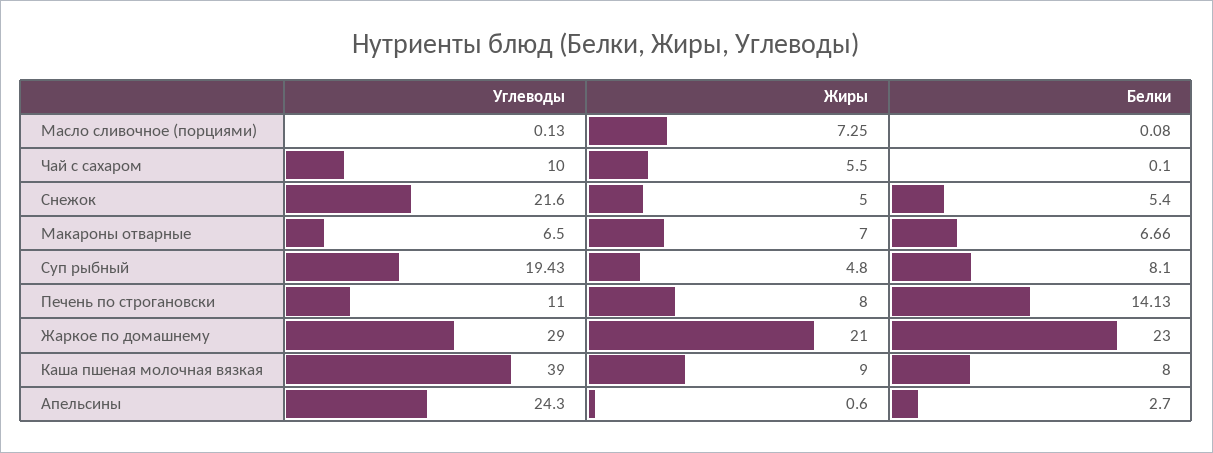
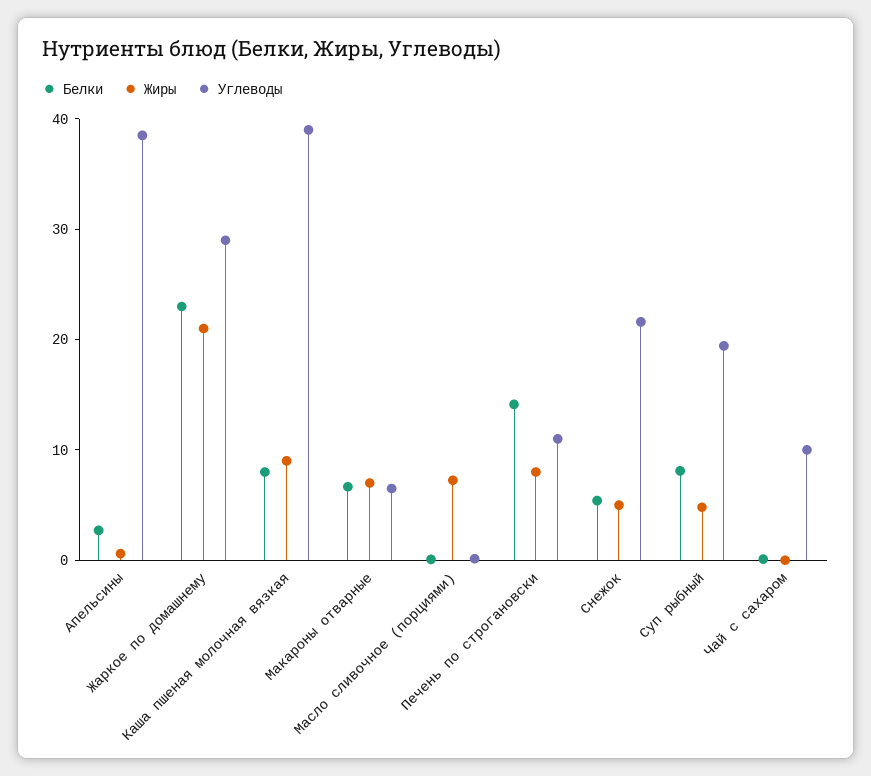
  {
    "Углеводы": {
      "Масло сливочное (порциями)": 0.13,
      "Чай с сахаром": 10,
      "Снежок": 21.6,
      "Макароны отварные": 6.5,
      "Суп рыбный": 19.43,
      "Печень по строгановски": 11,
      "Жаркое по домашнему": 29,
      "Каша пшеная молочная вязкая": 39,
-     "Апельсины": 24.3
+     "Апельсины": 38
    },
    "Жиры": {
      "Масло сливочное (порциями)": 7.25,
-     "Чай с сахаром": 5.5,
+     "Чай с сахаром": 0,
      "Снежок": 5,
      "Макароны отварные": 7,
      "Суп рыбный": 4.8,
      "Печень по строгановски": 8,
      "Жаркое по домашнему": 21,
      "Каша пшеная молочная вязкая": 9,
      "Апельсины": 0.6
    },
    "Белки": {
      "Масло сливочное (порциями)": 0.08,
      "Чай с сахаром": 0.1,
      "Снежок": 5.4,
      "Макароны отварные": 6.66,
      "Суп рыбный": 8.1,
      "Печень по строгановски": 14.13,
      "Жаркое по домашнему": 23,
      "Каша пшеная молочная вязкая": 8,
      "Апельсины": 2.7
    }
  }

